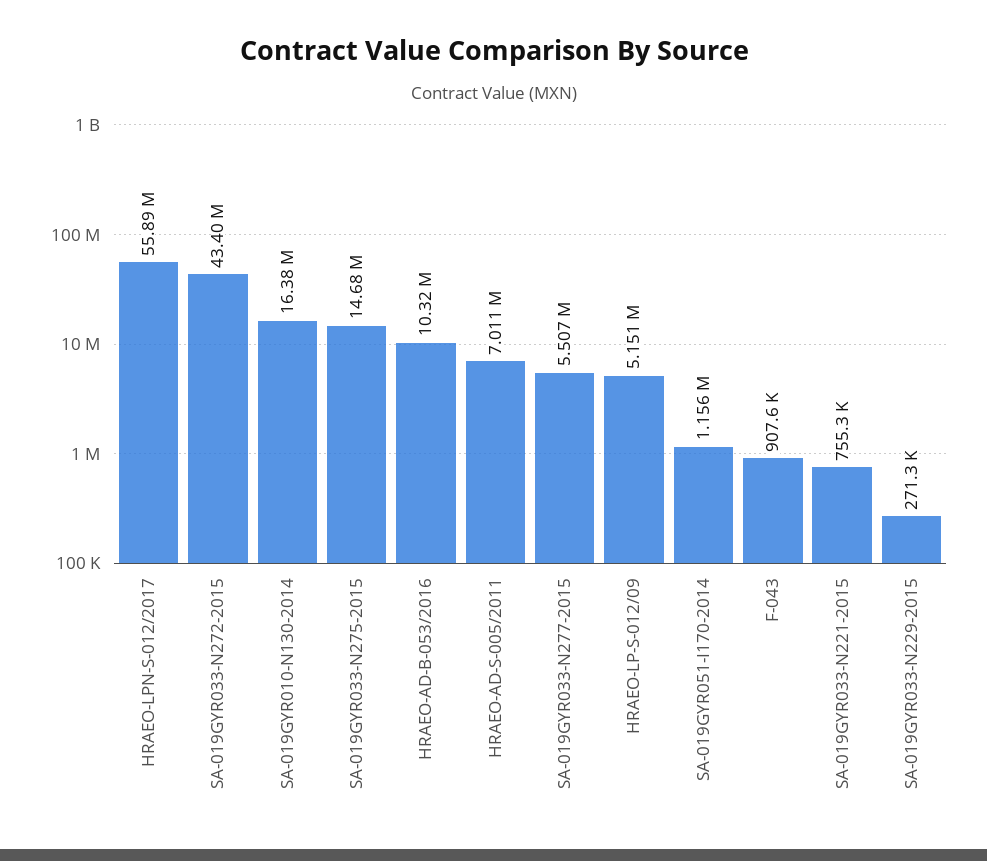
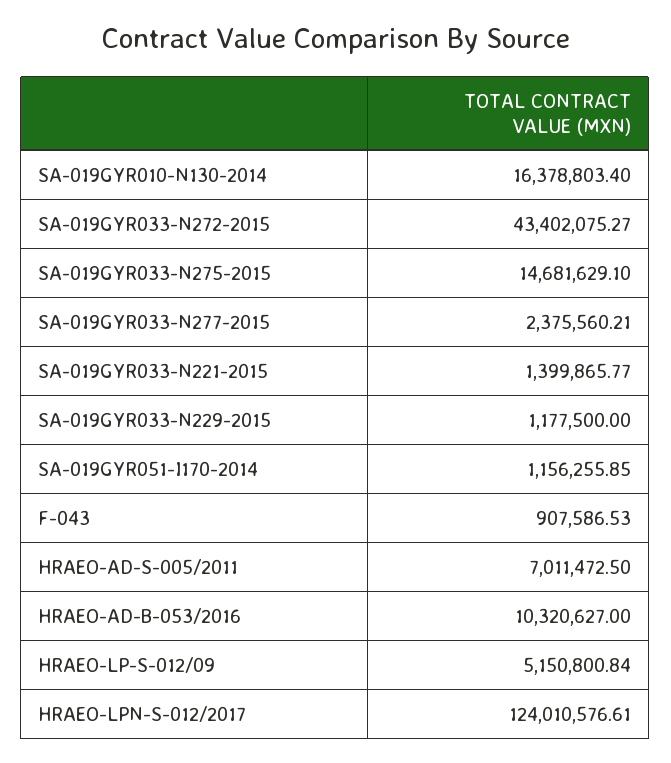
  {
-   "HRAEO-LPN-S-012/2017": 55890000,
+   "HRAEO-LPN-S-012/2017": 124010576.61,
    "SA-019GYR033-N272-2015": 43402075.27,
    "SA-019GYR010-N130-2014": 16378803.4,
    "SA-019GYR033-N275-2015": 14681629.1,
    "HRAEO-AD-B-053/2016": 10320627,
    "HRAEO-AD-S-005/2011": 7011472.5,
-   "SA-019GYR033-N277-2015": 5507000,
+   "SA-019GYR033-N277-2015": 2375560.21,
    "HRAEO-LP-S-012/09": 5150800.84,
    "SA-019GYR051-I170-2014": 1156255.85,
    "F-043": 907586.53,
-   "SA-019GYR033-N221-2015": 755300,
+   "SA-019GYR033-N221-2015": 1399865.77,
-   "SA-019GYR033-N229-2015": 271300
+   "SA-019GYR033-N229-2015": 1177500
  }

